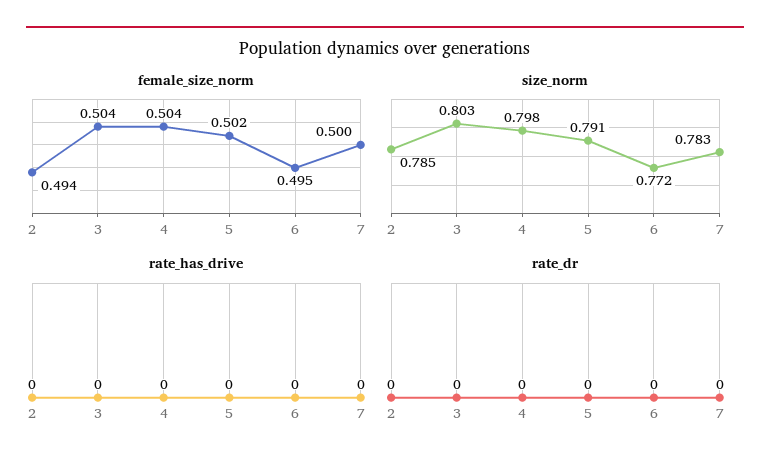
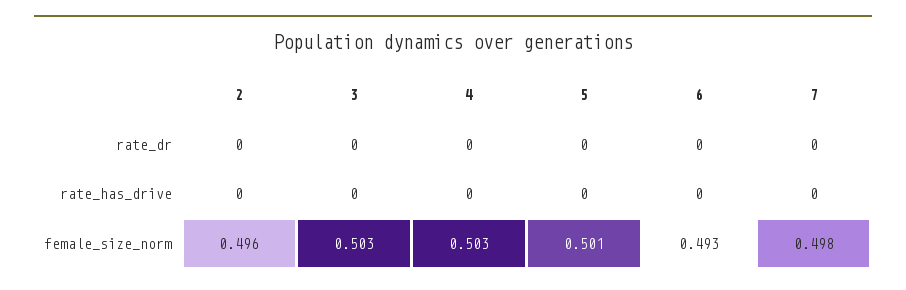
  {
    "female_size_norm": {
-     "2": 0.494,
+     "2": 0.496,
-     "3": 0.504,
+     "3": 0.503,
-     "4": 0.504,
+     "4": 0.503,
-     "5": 0.502,
+     "5": 0.501,
-     "6": 0.495,
+     "6": 0.493,
-     "7": 0.5
+     "7": 0.498
    },
-   "size_norm": {
-     "2": 0.785,
-     "3": 0.803,
-     "4": 0.798,
-     "5": 0.791,
-     "6": 0.772,
-     "7": 0.783
-   },
    "rate_has_drive": {
      "2": 0,
      "3": 0,
      "4": 0,
      "5": 0,
      "6": 0,
      "7": 0
    },
    "rate_dr": {
      "2": 0,
      "3": 0,
      "4": 0,
      "5": 0,
      "6": 0,
      "7": 0
    }
  }

